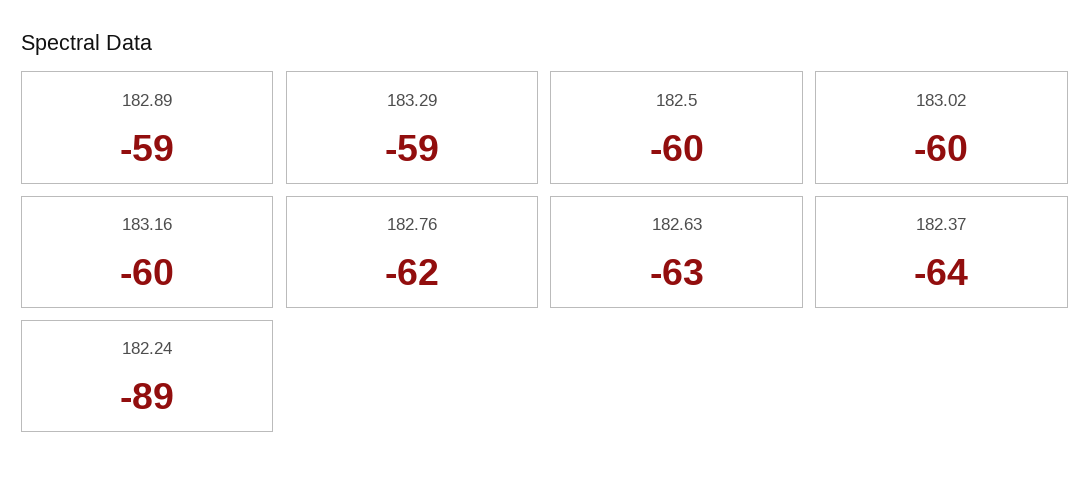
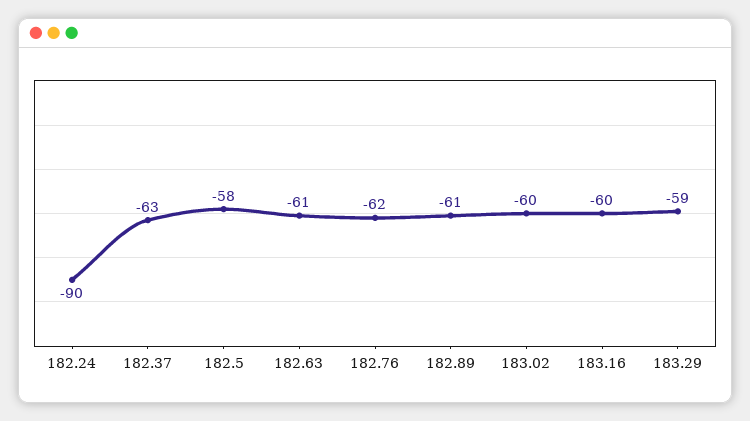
  {
-   "182.89": -59,
+   "182.89": -61,
    "183.29": -59,
-   "182.5": -60,
+   "182.5": -58,
    "183.02": -60,
    "183.16": -60,
    "182.76": -62,
-   "182.63": -63,
+   "182.63": -61,
-   "182.37": -64,
+   "182.37": -63,
-   "182.24": -89
+   "182.24": -90
  }

